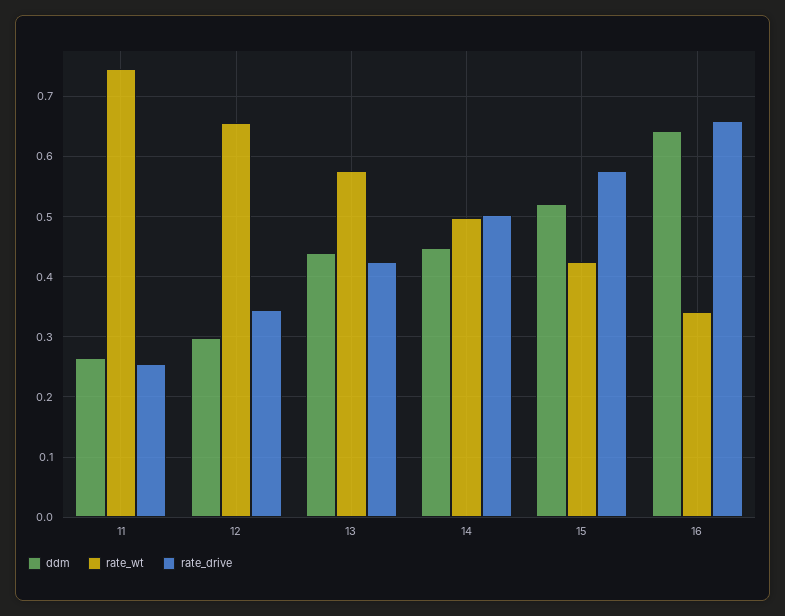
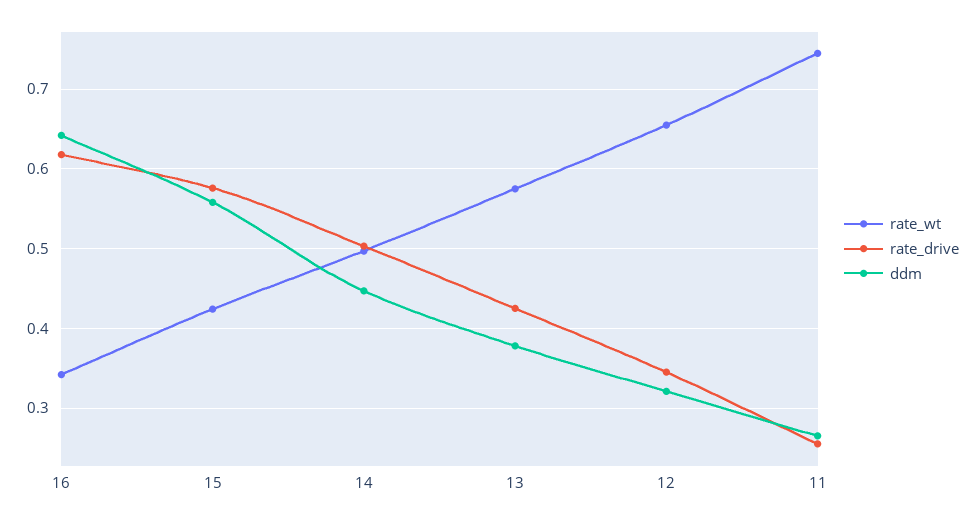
  {
    "ddm": {
      "11": 0.27,
-     "12": 0.3,
+     "12": 0.32,
-     "13": 0.44,
+     "13": 0.38,
      "14": 0.45,
-     "15": 0.52,
+     "15": 0.56,
      "16": 0.64
    },
    "rate_wt": {
      "11": 0.75,
      "12": 0.66,
      "13": 0.58,
      "14": 0.5,
      "15": 0.42,
      "16": 0.34
    },
    "rate_drive": {
      "11": 0.26,
      "12": 0.35,
      "13": 0.43,
      "14": 0.5,
      "15": 0.58,
-     "16": 0.66
+     "16": 0.62
    }
  }

